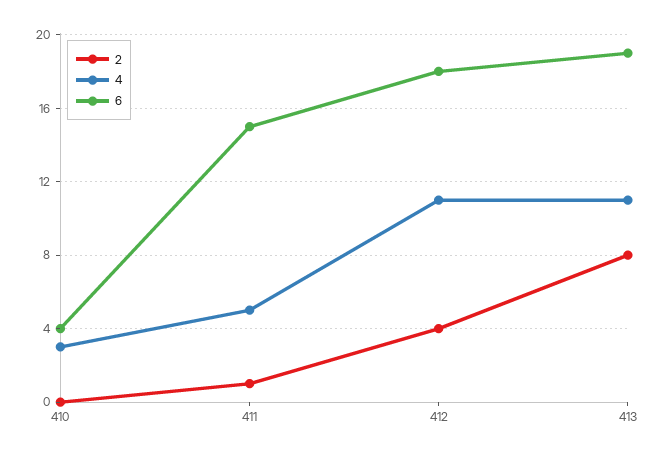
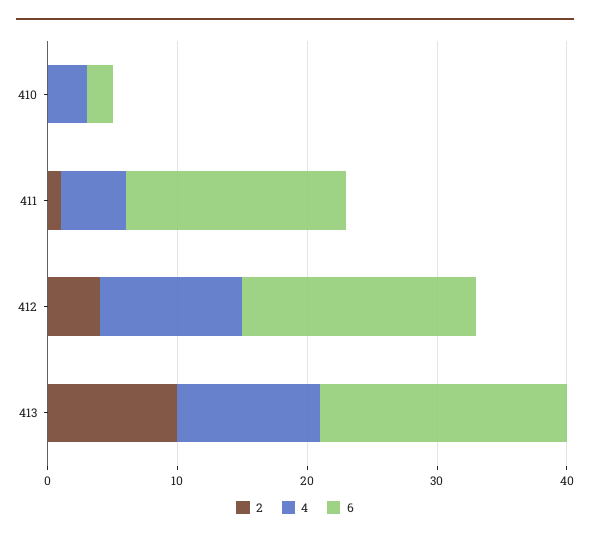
  {
    "2": {
      "410": 0,
      "411": 1,
      "412": 4,
-     "413": 8
+     "413": 10
    },
    "4": {
      "410": 3,
      "411": 5,
      "412": 11,
      "413": 11
    },
    "6": {
-     "410": 4,
+     "410": 2,
-     "411": 15,
+     "411": 17,
      "412": 18,
      "413": 19
    }
  }

